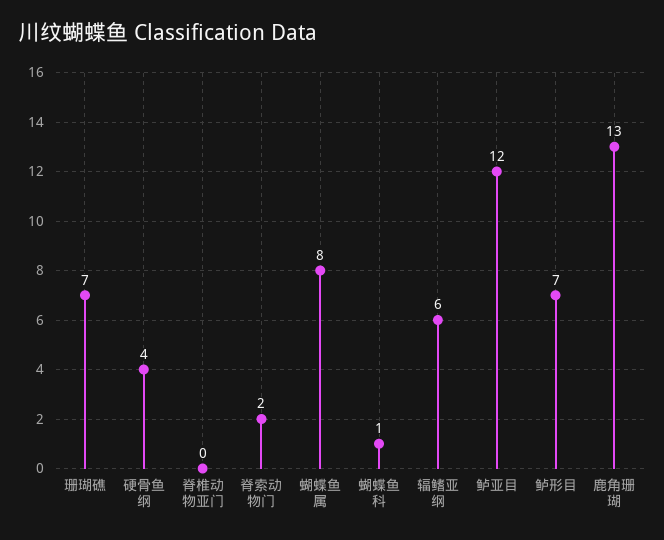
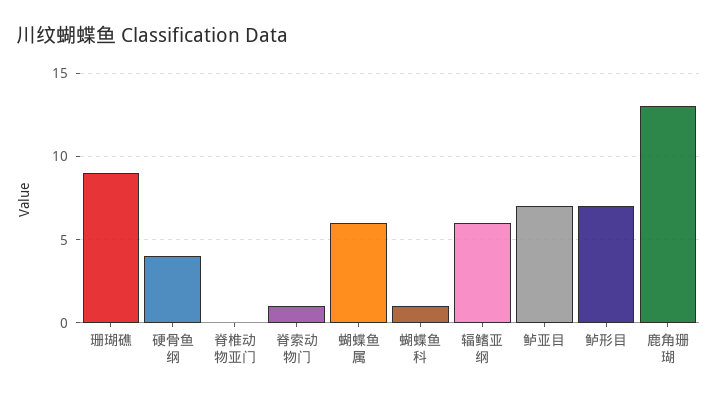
  {
-   "珊瑚礁": 7,
+   "珊瑚礁": 9,
    "硬骨鱼纲": 4,
    "脊椎动物亚门": 0,
-   "脊索动物门": 2,
+   "脊索动物门": 1,
-   "蝴蝶鱼属": 8,
+   "蝴蝶鱼属": 6,
    "蝴蝶鱼科": 1,
    "辐鳍亚纲": 6,
-   "鲈亚目": 12,
+   "鲈亚目": 7,
    "鲈形目": 7,
    "鹿角珊瑚": 13
  }

